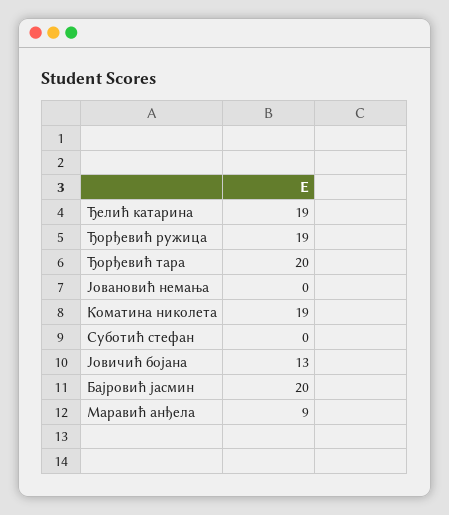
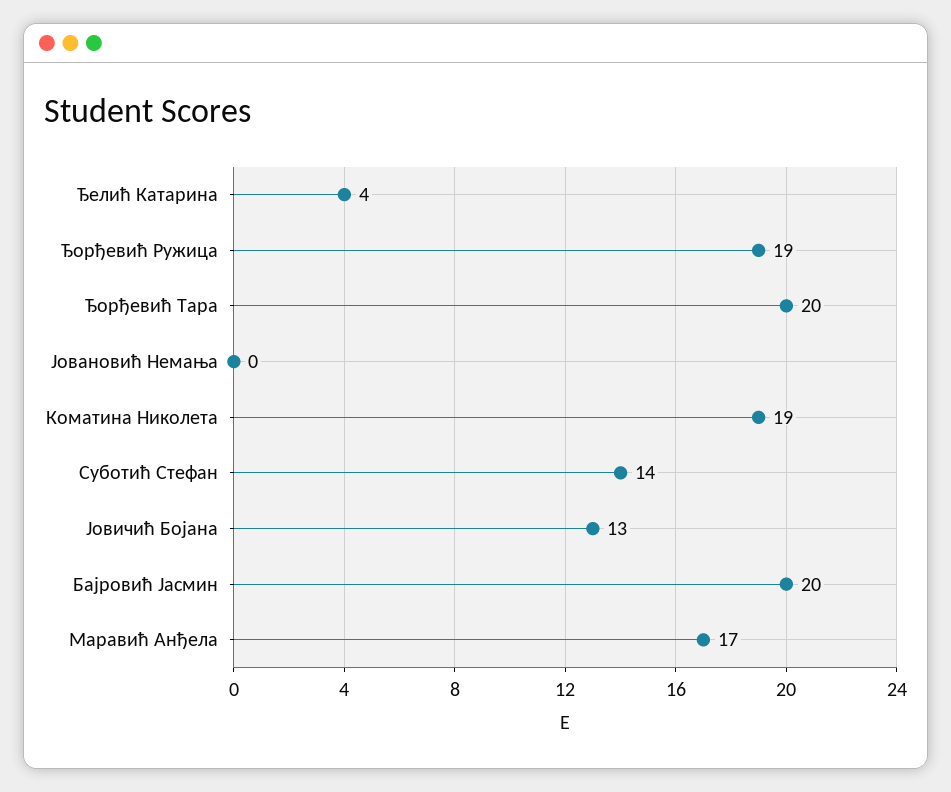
  {
-   "Ђелић катарина": 19,
+   "Ђелић катарина": 4,
    "Ђорђевић ружица": 19,
    "Ђорђевић тара": 20,
    "Јовановић немања": 0,
    "Коматина николета": 19,
-   "Суботић стефан": 0,
+   "Суботић стефан": 14,
    "Јовичић бојана": 13,
    "Бајровић јасмин": 20,
-   "Маравић анђела": 9
+   "Маравић анђела": 17
  }

